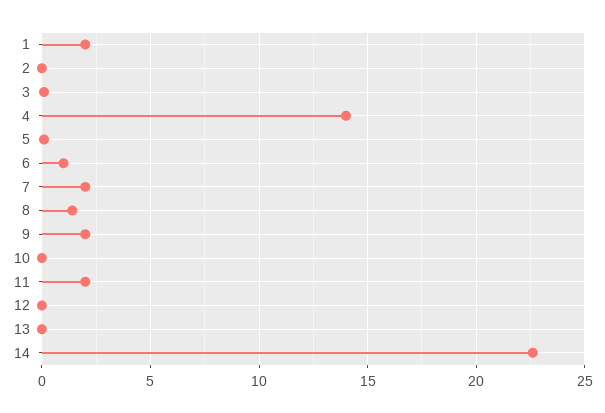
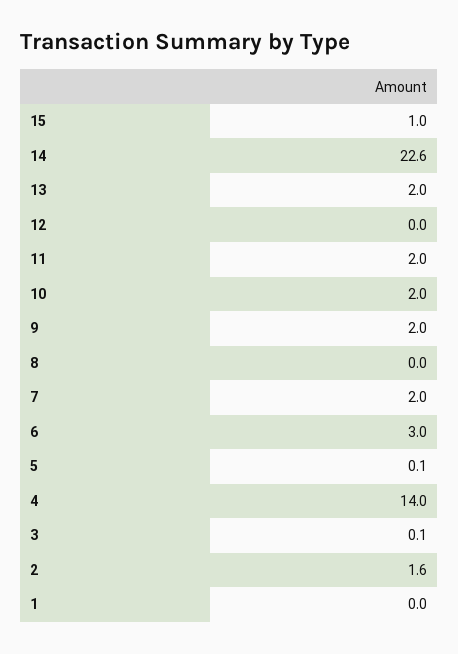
  {
-   "1": 2,
+   "1": 0,
-   "2": 0,
+   "2": 1.6,
    "3": 0.1,
    "4": 14,
    "5": 0.1,
-   "6": 1,
+   "6": 3,
    "7": 2,
-   "8": 1.5,
+   "8": 0,
    "9": 2,
-   "10": 0,
+   "10": 2,
    "11": 2,
    "12": 0,
-   "13": 0,
+   "13": 2,
-   "14": 22.6
+   "14": 22.6,
+   "15": 1
  }

